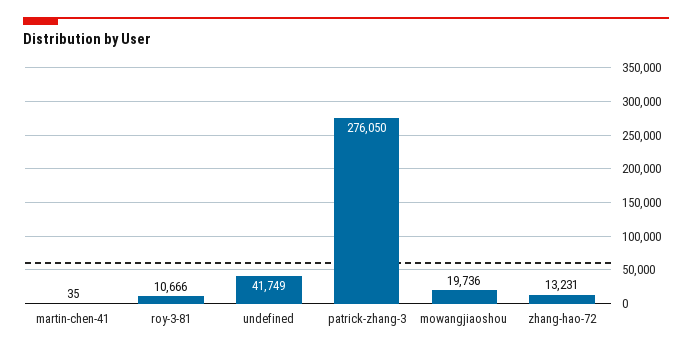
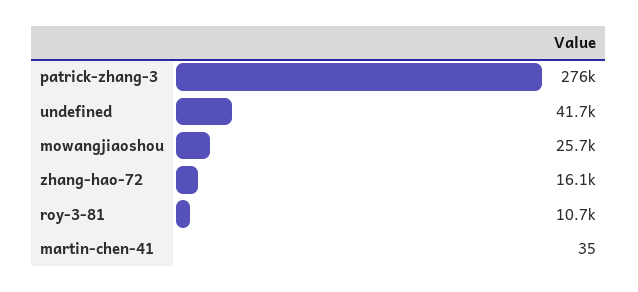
  {
    "martin-chen-41": 35,
    "roy-3-81": 10666,
    "undefined": 41749,
    "patrick-zhang-3": 276050,
-   "mowangjiaoshou": 19736,
+   "mowangjiaoshou": 25700,
-   "zhang-hao-72": 13231
+   "zhang-hao-72": 16100
  }

